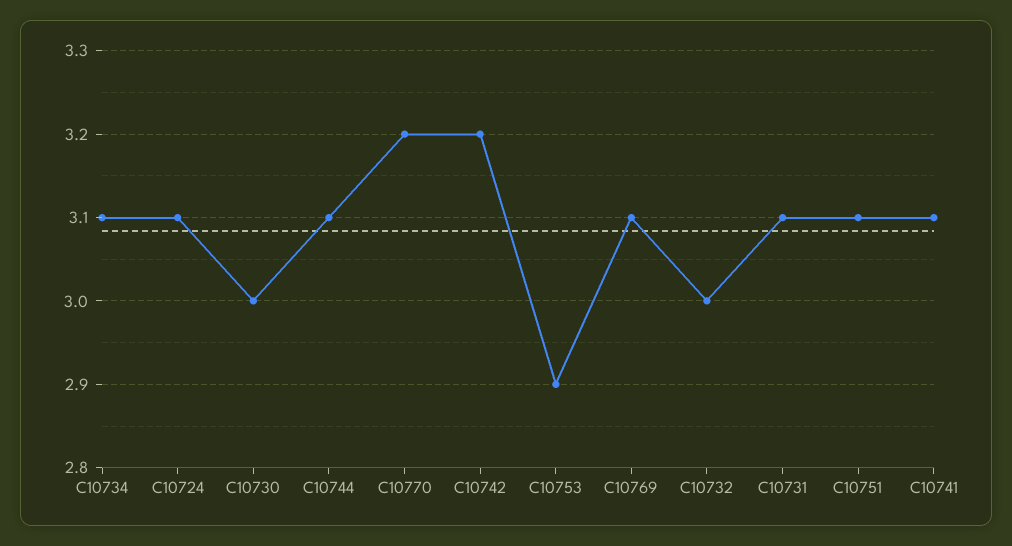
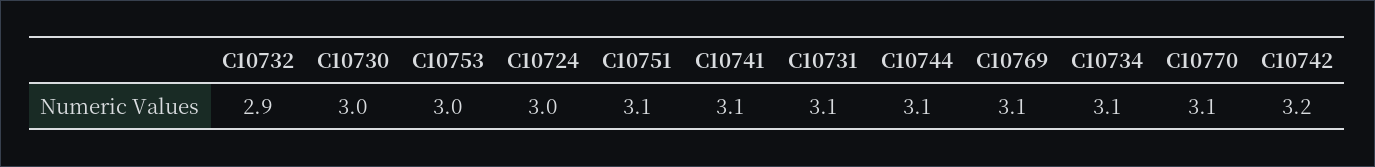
  {
    "C10734": 3.1,
-   "C10724": 3.1,
+   "C10724": 3,
    "C10730": 3,
    "C10744": 3.1,
-   "C10770": 3.2,
+   "C10770": 3.1,
    "C10742": 3.2,
-   "C10753": 2.9,
+   "C10753": 3,
    "C10769": 3.1,
-   "C10732": 3,
+   "C10732": 2.9,
    "C10731": 3.1,
    "C10751": 3.1,
    "C10741": 3.1
  }

